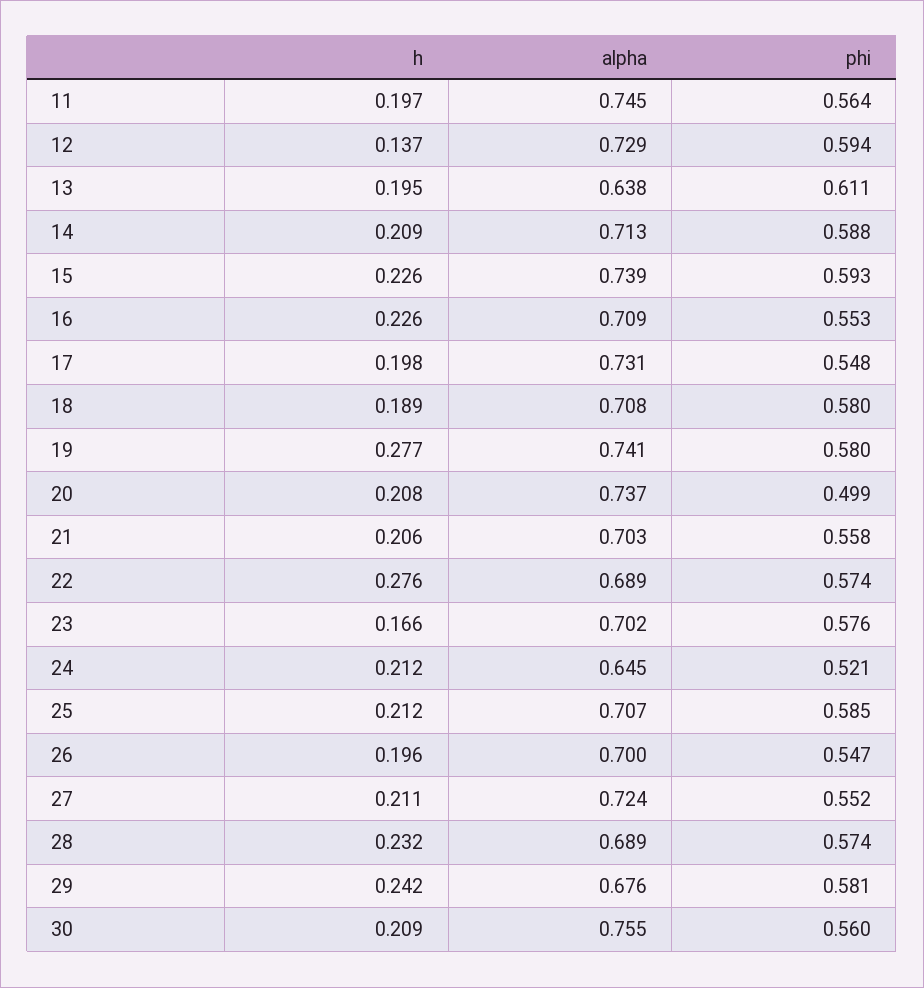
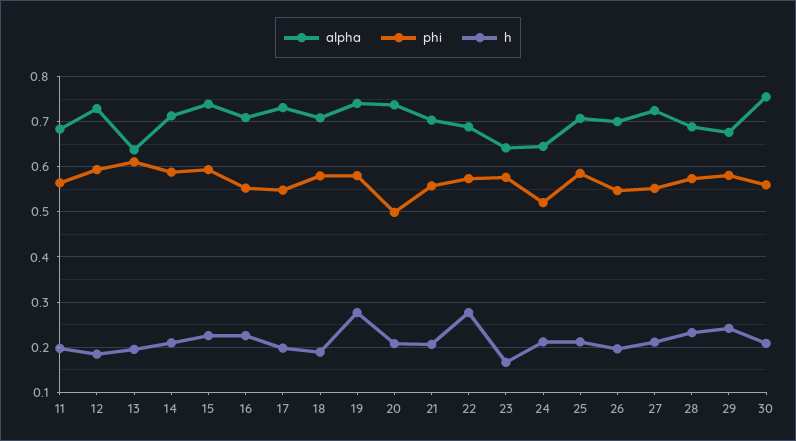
  {
    "h": {
      "11": 0.197,
-     "12": 0.137,
+     "12": 0.18,
      "13": 0.195,
      "14": 0.209,
      "15": 0.226,
      "16": 0.226,
      "17": 0.198,
      "18": 0.189,
      "19": 0.277,
      "20": 0.208,
      "21": 0.206,
      "22": 0.276,
      "23": 0.166,
      "24": 0.212,
      "25": 0.212,
      "26": 0.196,
      "27": 0.211,
      "28": 0.232,
      "29": 0.242,
      "30": 0.209
    },
    "alpha": {
-     "11": 0.745,
+     "11": 0.68,
      "12": 0.729,
      "13": 0.638,
      "14": 0.713,
      "15": 0.739,
      "16": 0.709,
      "17": 0.731,
      "18": 0.708,
      "19": 0.741,
      "20": 0.737,
      "21": 0.703,
      "22": 0.689,
-     "23": 0.702,
+     "23": 0.64,
      "24": 0.645,
      "25": 0.707,
      "26": 0.7,
      "27": 0.724,
      "28": 0.689,
      "29": 0.676,
      "30": 0.755
    },
    "phi": {
      "11": 0.564,
      "12": 0.594,
      "13": 0.611,
      "14": 0.588,
      "15": 0.593,
      "16": 0.553,
      "17": 0.548,
      "18": 0.58,
      "19": 0.58,
      "20": 0.499,
      "21": 0.558,
      "22": 0.574,
      "23": 0.576,
      "24": 0.521,
      "25": 0.585,
      "26": 0.547,
      "27": 0.552,
      "28": 0.574,
      "29": 0.581,
      "30": 0.56
    }
  }

